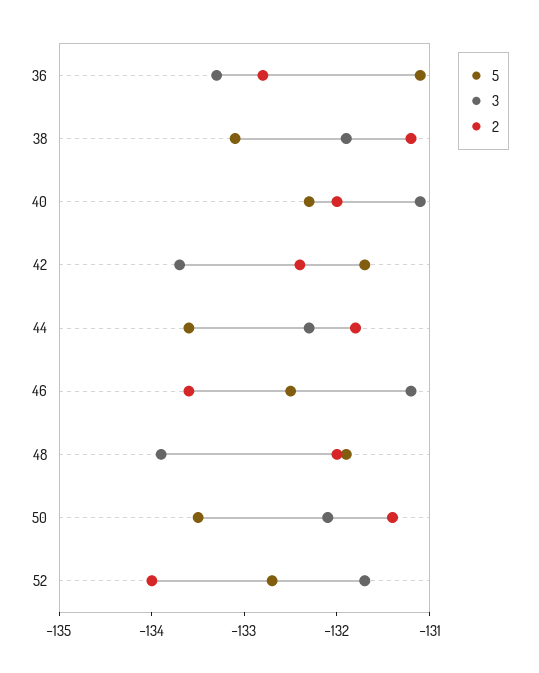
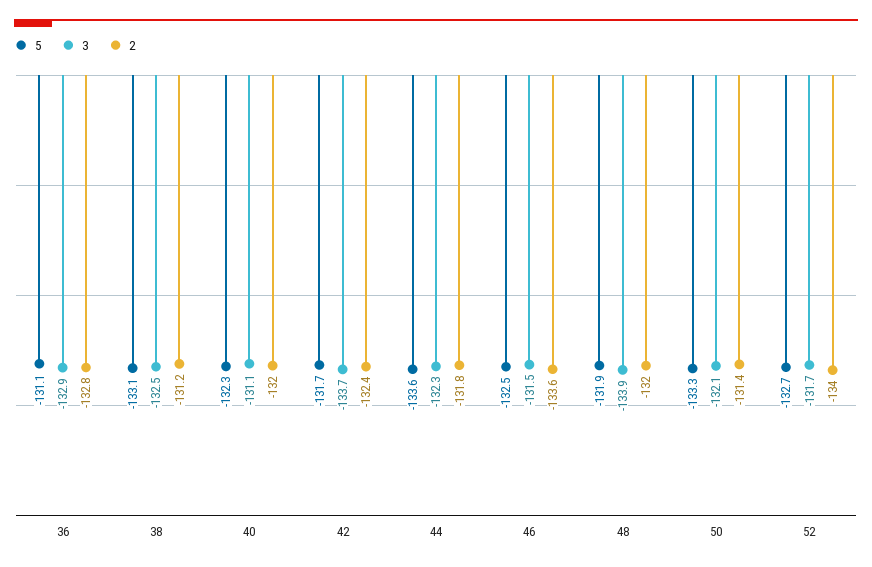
  {
    "5": {
      "36": -131.1,
      "38": -133.1,
      "40": -132.3,
      "42": -131.7,
      "44": -133.6,
      "46": -132.5,
      "48": -131.9,
-     "50": -133.5,
+     "50": -133.3,
      "52": -132.7
    },
    "3": {
-     "36": -133.3,
+     "36": -132.9,
-     "38": -131.9,
+     "38": -132.5,
      "40": -131.1,
      "42": -133.7,
      "44": -132.3,
-     "46": -131.2,
+     "46": -131.5,
      "48": -133.9,
      "50": -132.1,
      "52": -131.7
    },
    "2": {
      "36": -132.8,
      "38": -131.2,
      "40": -132,
      "42": -132.4,
      "44": -131.8,
      "46": -133.6,
      "48": -132,
      "50": -131.4,
      "52": -134
    }
  }

